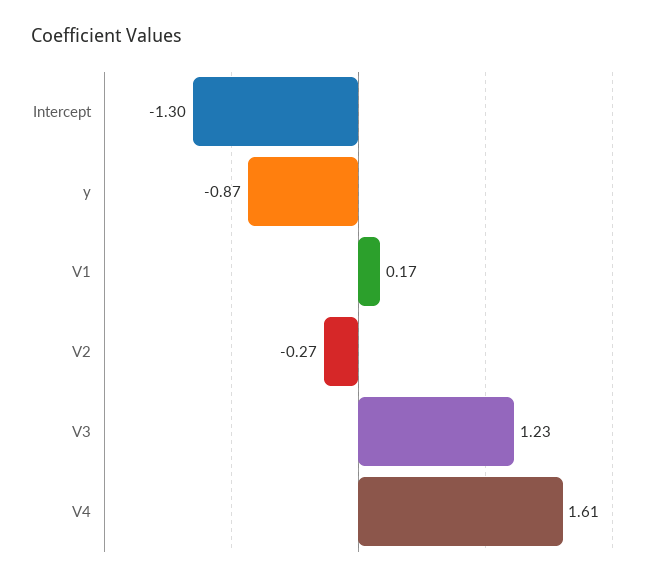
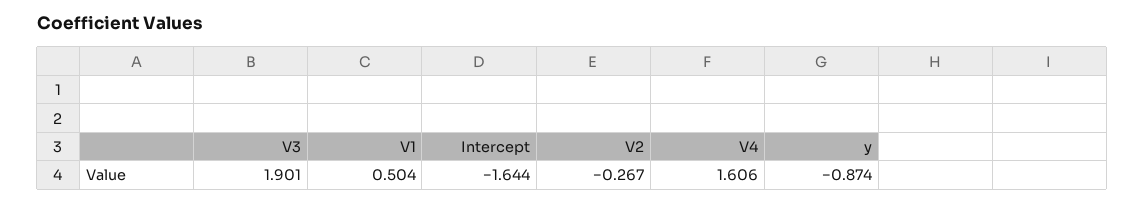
  {
-   "Intercept": -1.3,
+   "Intercept": -1.644,
    "y": -0.874,
-   "V1": 0.17,
+   "V1": 0.504,
    "V2": -0.267,
-   "V3": 1.23,
+   "V3": 1.901,
    "V4": 1.606
  }

